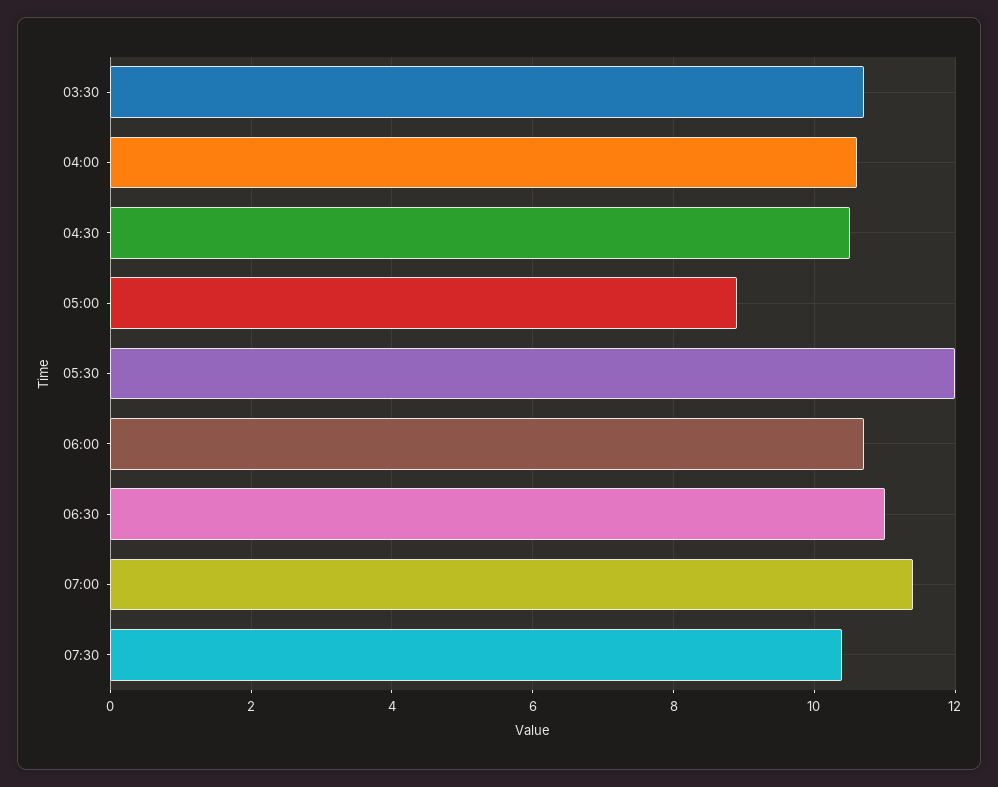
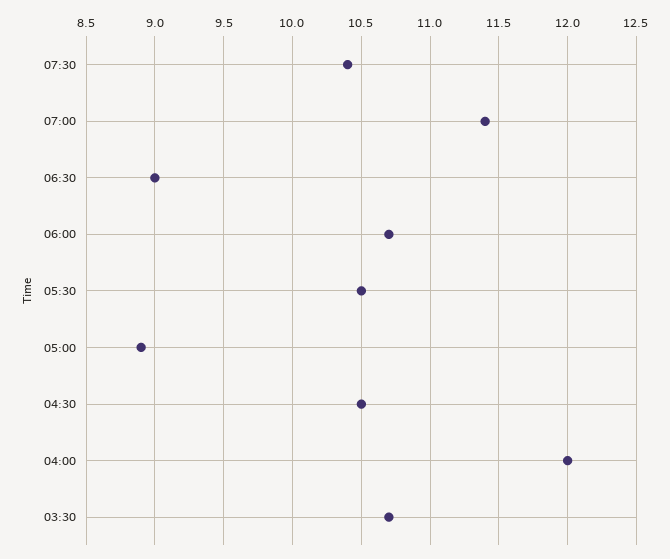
  {
    "03:30": 10.7,
-   "04:00": 10.5,
+   "04:00": 12,
    "04:30": 10.5,
    "05:00": 8.9,
-   "05:30": 12,
+   "05:30": 10.5,
    "06:00": 10.7,
-   "06:30": 11,
+   "06:30": 9,
    "07:00": 11.4,
    "07:30": 10.4
  }

